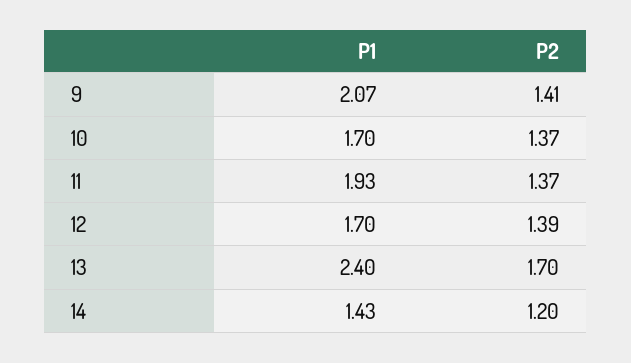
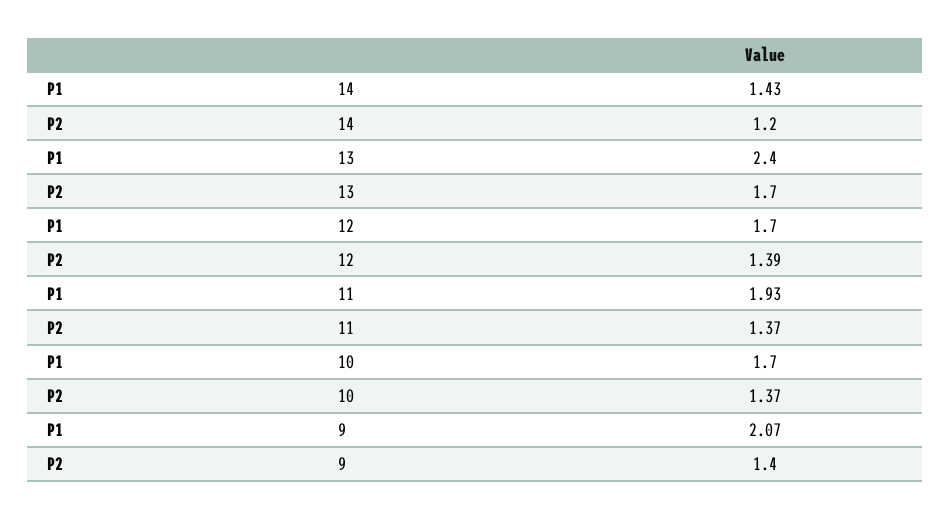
  {
    "P1": {
      "9": 2.07,
      "10": 1.7,
      "11": 1.93,
      "12": 1.7,
      "13": 2.4,
      "14": 1.43
    },
    "P2": {
-     "9": 1.41,
+     "9": 1.4,
      "10": 1.37,
      "11": 1.37,
      "12": 1.39,
      "13": 1.7,
      "14": 1.2
    }
  }

